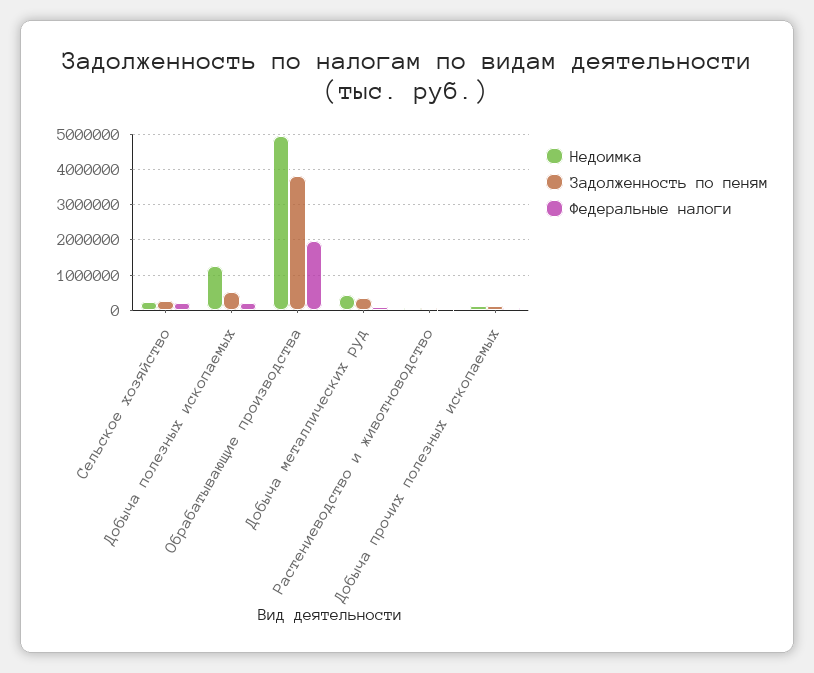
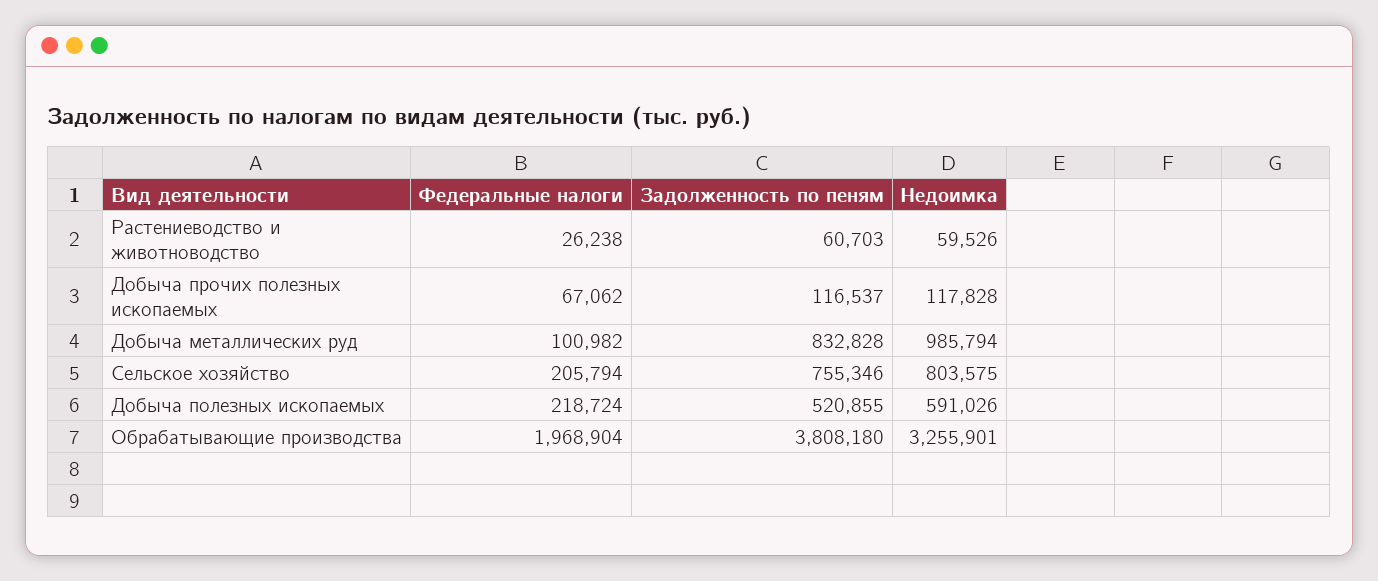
  {
    "Недоимка": {
-     "Сельское хозяйство": 200000,
+     "Сельское хозяйство": 803575,
-     "Добыча полезных ископаемых": 1200000,
+     "Добыча полезных ископаемых": 591026,
-     "Обрабатывающие производства": 5000000,
+     "Обрабатывающие производства": 3255901,
-     "Добыча металлических руд": 400000,
+     "Добыча металлических руд": 985794,
      "Растениеводство и животноводство": 59526,
      "Добыча прочих полезных ископаемых": 117828
    },
    "Задолженность по пеням": {
-     "Сельское хозяйство": 200000,
+     "Сельское хозяйство": 755346,
      "Добыча полезных ископаемых": 520855,
      "Обрабатывающие производства": 3808180,
-     "Добыча металлических руд": 400000,
+     "Добыча металлических руд": 832828,
      "Растениеводство и животноводство": 60703,
      "Добыча прочих полезных ископаемых": 116537
    },
    "Федеральные налоги": {
      "Сельское хозяйство": 205794,
      "Добыча полезных ископаемых": 218724,
      "Обрабатывающие производства": 1968904,
      "Добыча металлических руд": 100982,
      "Растениеводство и животноводство": 26238,
      "Добыча прочих полезных ископаемых": 67062
    }
  }

